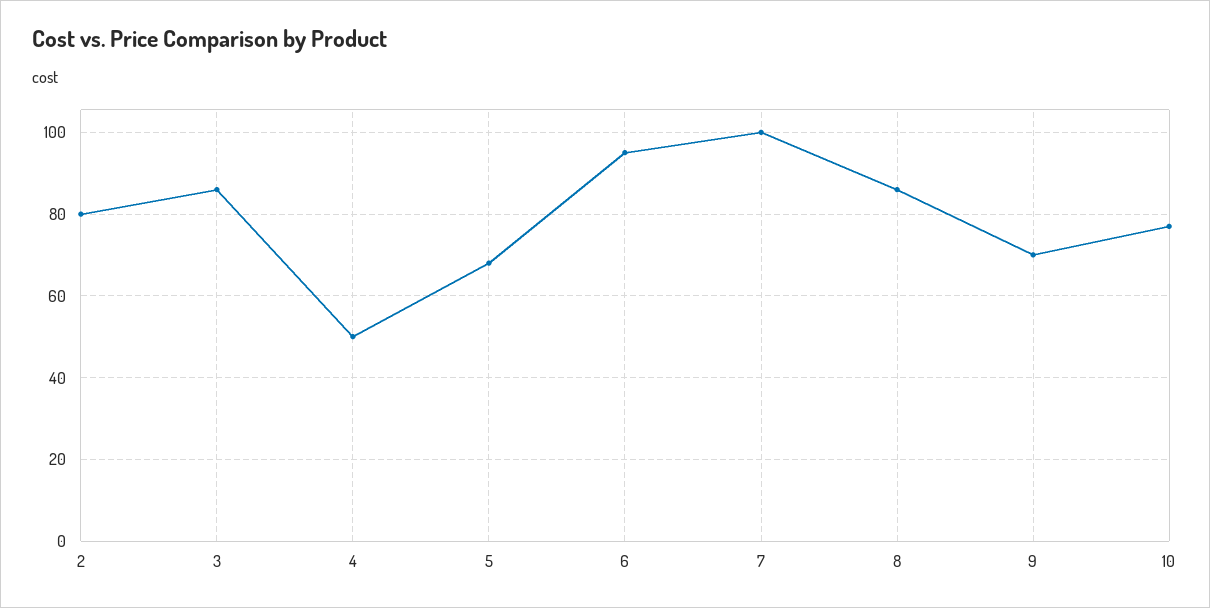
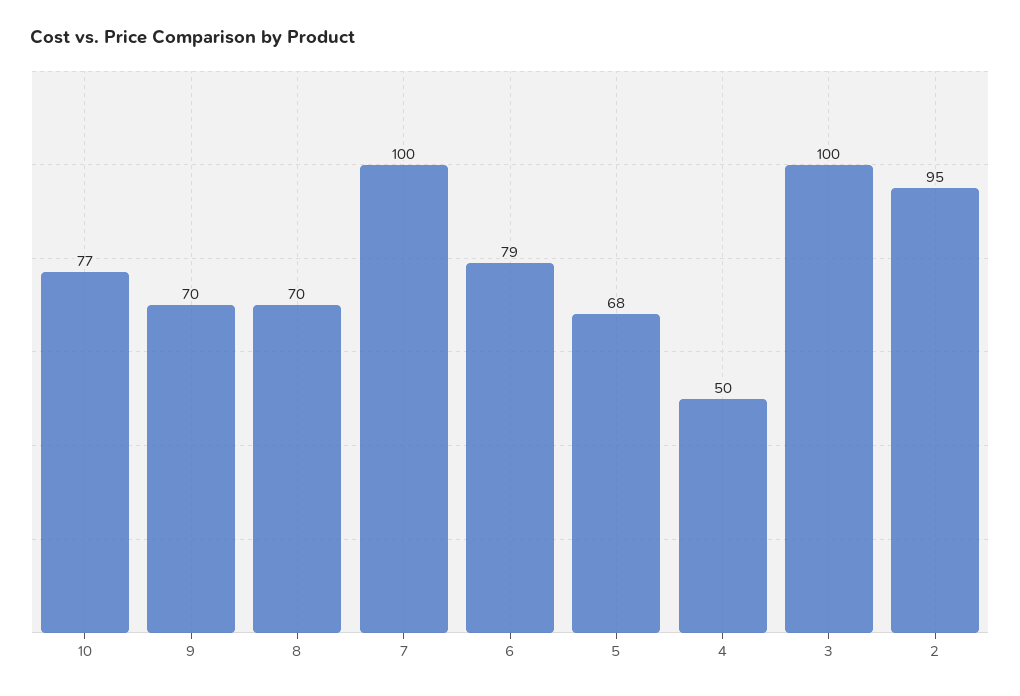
  {
-   "2": 80,
+   "2": 95,
-   "3": 85,
+   "3": 100,
    "4": 50,
    "5": 68,
-   "6": 95,
+   "6": 79,
    "7": 100,
-   "8": 85,
+   "8": 70,
    "9": 70,
    "10": 77
  }

